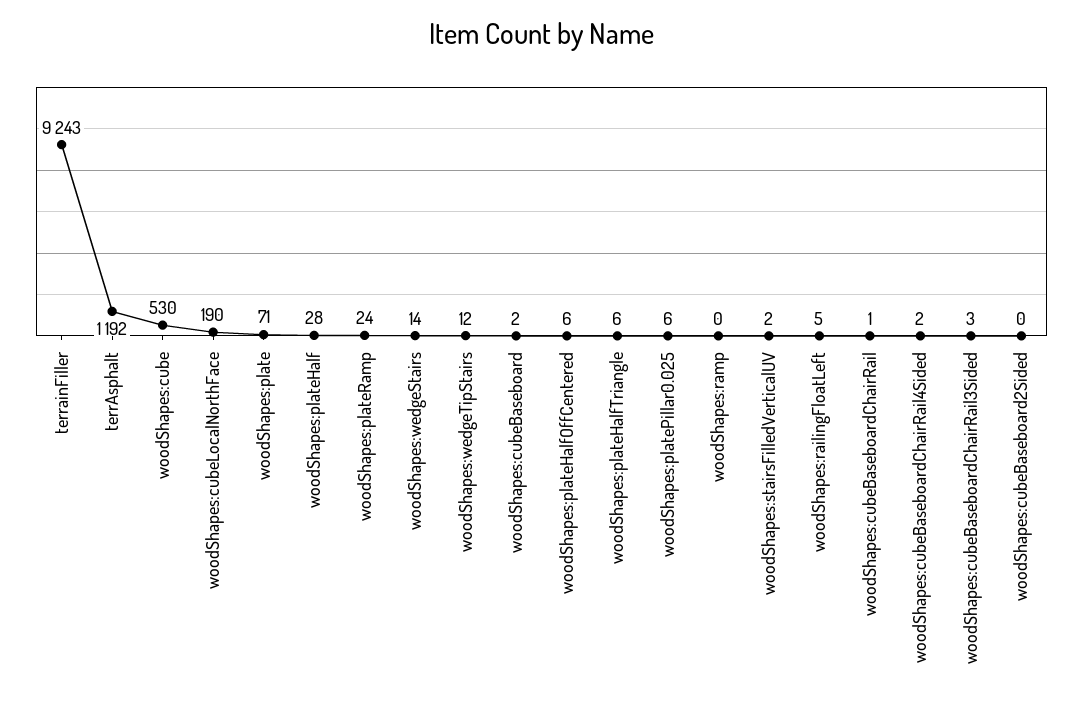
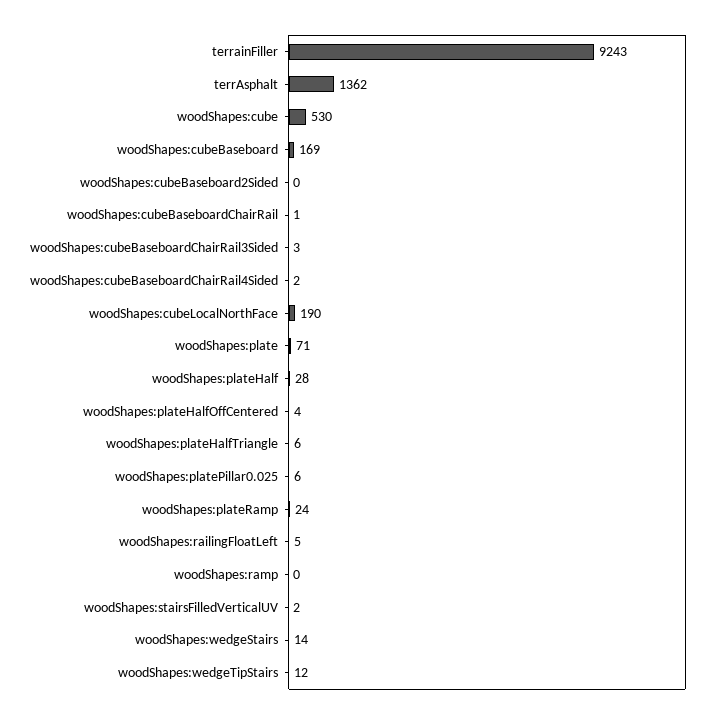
  {
    "terrainFiller": 9243,
-   "terrAsphalt": 1192,
+   "terrAsphalt": 1362,
    "woodShapes:cube": 530,
    "woodShapes:cubeLocalNorthFace": 190,
    "woodShapes:plate": 71,
    "woodShapes:plateHalf": 28,
    "woodShapes:plateRamp": 24,
    "woodShapes:wedgeStairs": 14,
    "woodShapes:wedgeTipStairs": 12,
-   "woodShapes:cubeBaseboard": 2,
+   "woodShapes:cubeBaseboard": 169,
-   "woodShapes:plateHalfOffCentered": 6,
+   "woodShapes:plateHalfOffCentered": 4,
    "woodShapes:plateHalfTriangle": 6,
    "woodShapes:platePillar0.025": 6,
    "woodShapes:ramp": 0,
    "woodShapes:stairsFilledVerticalUV": 2,
    "woodShapes:railingFloatLeft": 5,
    "woodShapes:cubeBaseboardChairRail": 1,
    "woodShapes:cubeBaseboardChairRail4Sided": 2,
    "woodShapes:cubeBaseboardChairRail3Sided": 3,
    "woodShapes:cubeBaseboard2Sided": 0
  }

